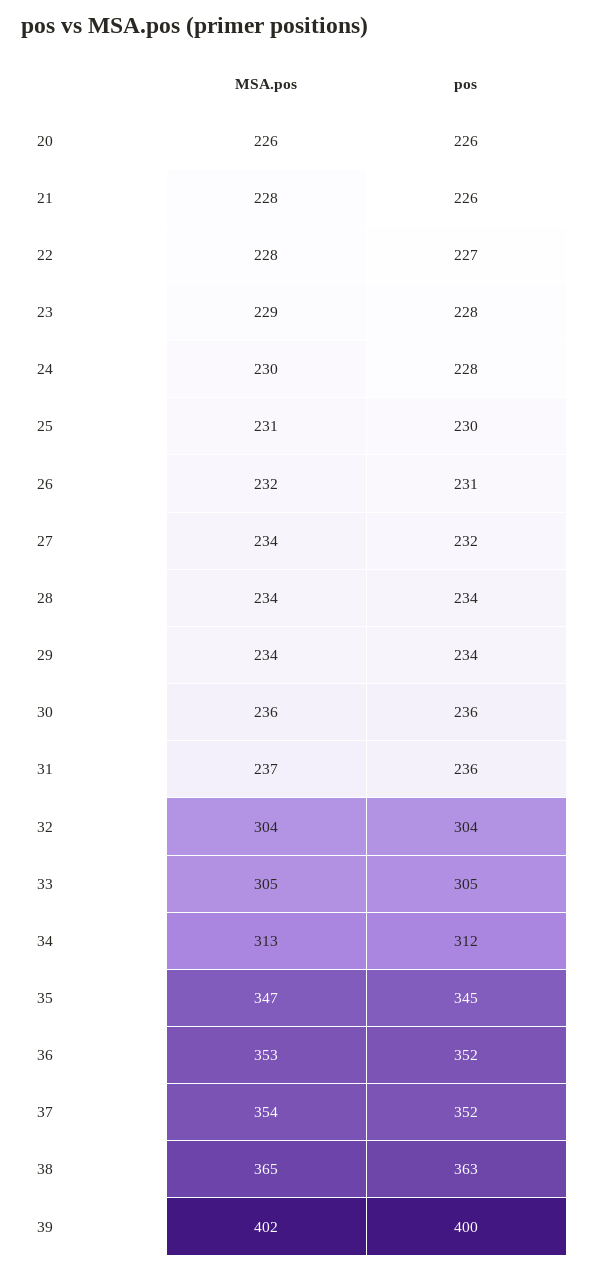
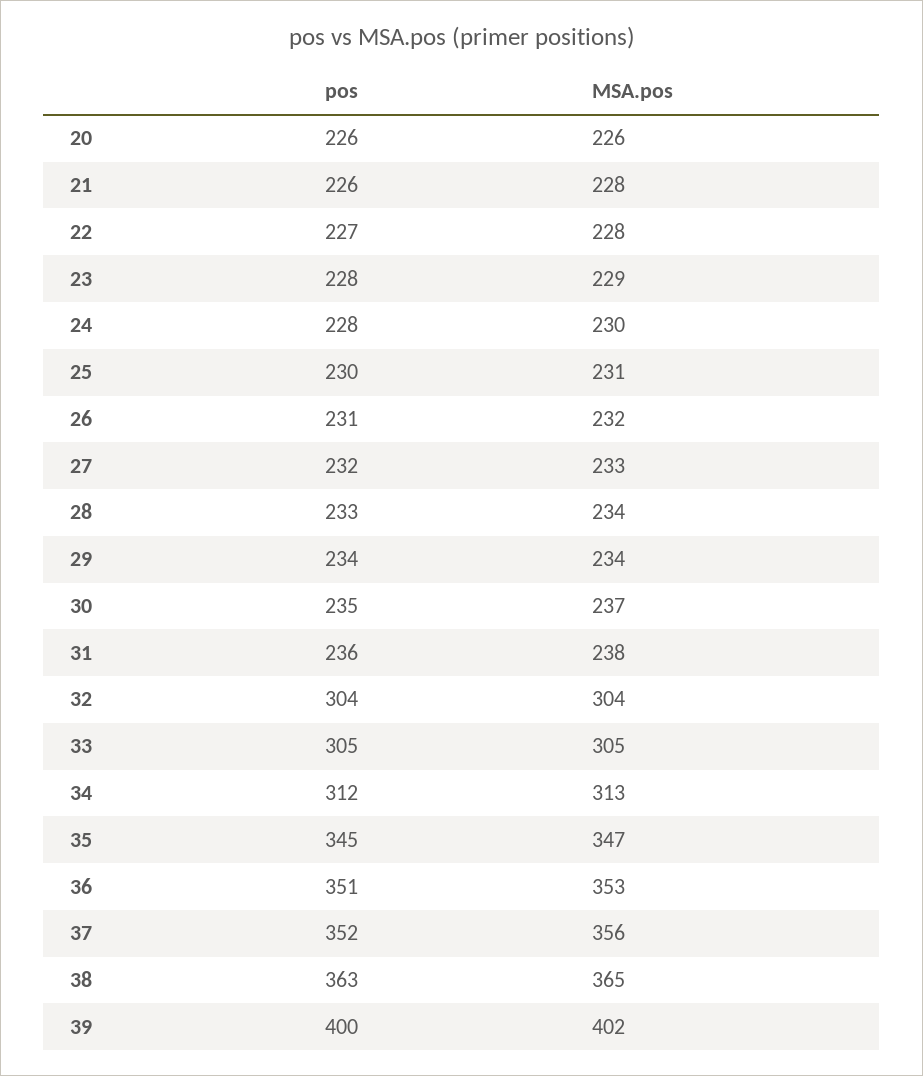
  {
    "MSA.pos": {
      "20": 226,
      "21": 228,
      "22": 228,
      "23": 229,
      "24": 230,
      "25": 231,
      "26": 232,
-     "27": 234,
+     "27": 233,
      "28": 234,
      "29": 234,
-     "30": 236,
+     "30": 237,
-     "31": 237,
+     "31": 238,
      "32": 304,
      "33": 305,
      "34": 313,
      "35": 347,
      "36": 353,
-     "37": 354,
+     "37": 356,
      "38": 365,
      "39": 402
    },
    "pos": {
      "20": 226,
      "21": 226,
      "22": 227,
      "23": 228,
      "24": 228,
      "25": 230,
      "26": 231,
      "27": 232,
-     "28": 234,
+     "28": 233,
      "29": 234,
-     "30": 236,
+     "30": 235,
      "31": 236,
      "32": 304,
      "33": 305,
      "34": 312,
      "35": 345,
-     "36": 352,
+     "36": 351,
      "37": 352,
      "38": 363,
      "39": 400
    }
  }

